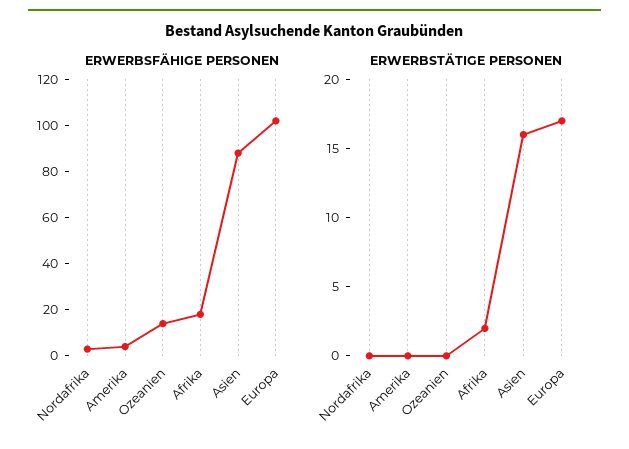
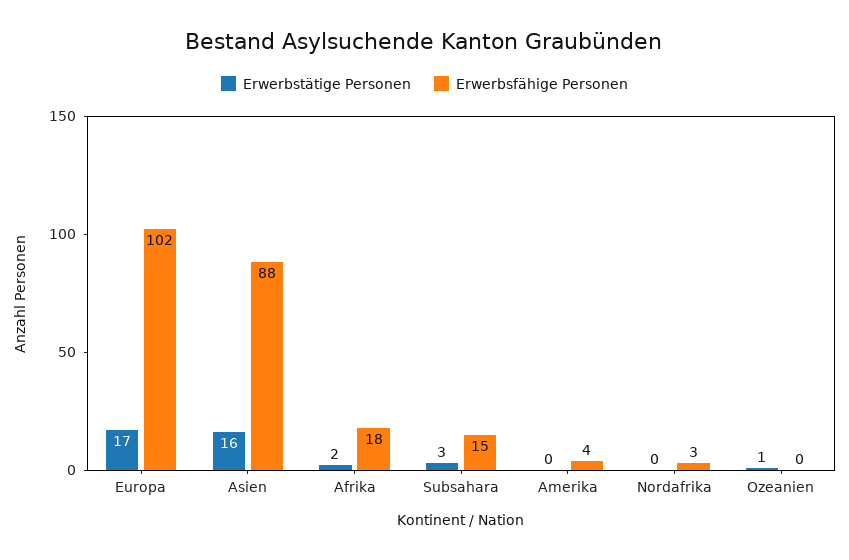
  {
    "ERWERBSFÄHIGE PERSONEN": {
      "Nordafrika": 3,
      "Amerika": 4,
-     "Ozeanien": 15,
+     "Ozeanien": 0,
      "Afrika": 18,
      "Asien": 88,
-     "Europa": 102
+     "Europa": 102,
+     "Subsahara": 15
    },
    "ERWERBSTÄTIGE PERSONEN": {
      "Nordafrika": 0,
      "Amerika": 0,
-     "Ozeanien": 0,
+     "Ozeanien": 1,
      "Afrika": 2,
      "Asien": 16,
-     "Europa": 17
+     "Europa": 17,
+     "Subsahara": 3
    }
  }

